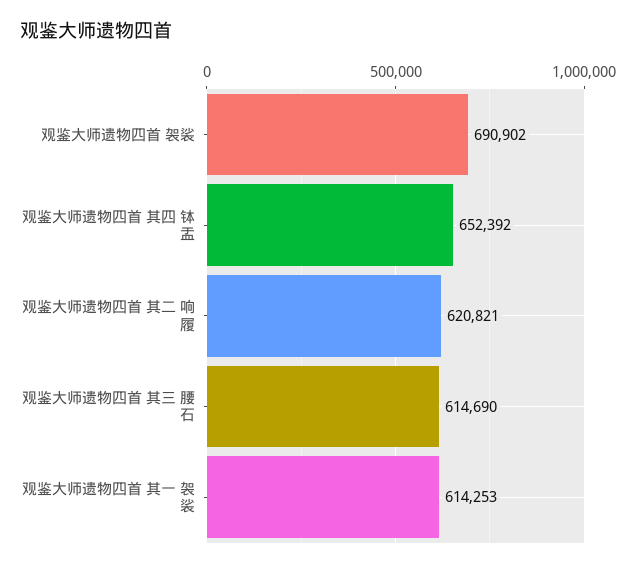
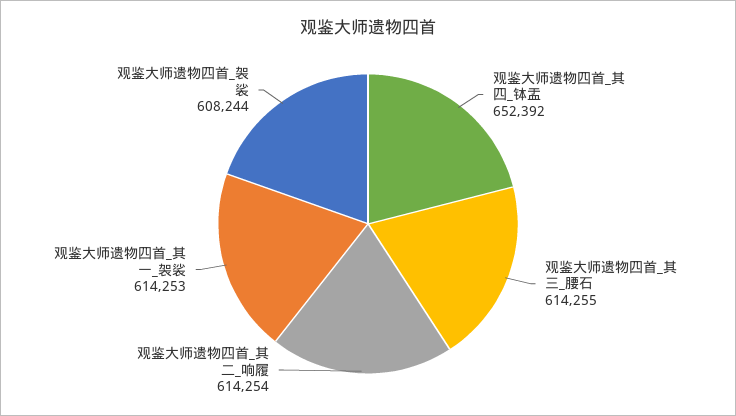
  {
-   "观鉴大师遗物四首 袈裟": 690902,
+   "观鉴大师遗物四首 袈裟": 608244,
    "观鉴大师遗物四首 其四 钵盂": 652392,
-   "观鉴大师遗物四首 其二 响履": 620821,
+   "观鉴大师遗物四首 其二 响履": 614254,
-   "观鉴大师遗物四首 其三 腰石": 614690,
+   "观鉴大师遗物四首 其三 腰石": 614255,
    "观鉴大师遗物四首 其一 袈裟": 614253
  }

